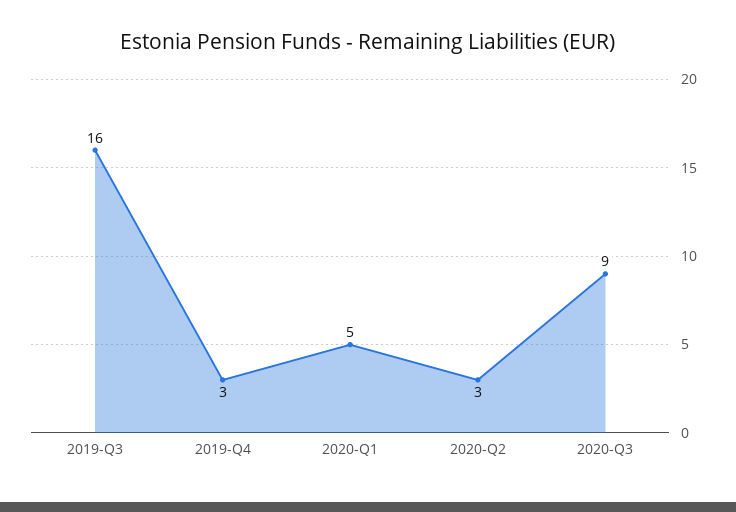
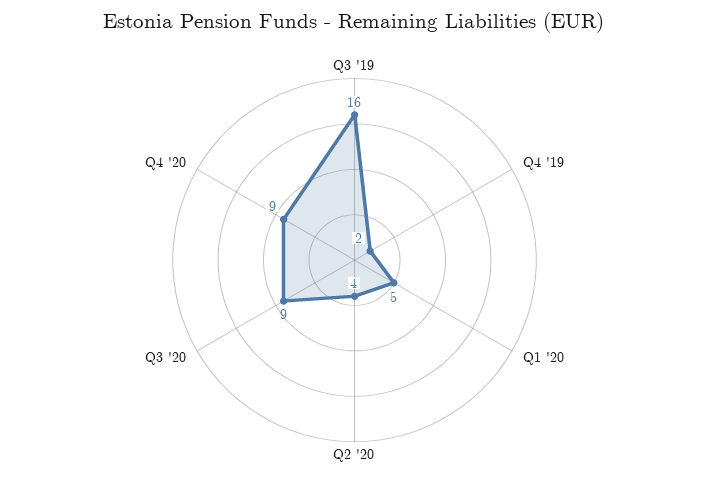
  {
    "2019-Q3": 16,
-   "2019-Q4": 3,
+   "2019-Q4": 2,
    "2020-Q1": 5,
-   "2020-Q2": 3,
+   "2020-Q2": 4,
-   "2020-Q3": 9
+   "2020-Q3": 9,
+   "Q4 '20": 9
  }

